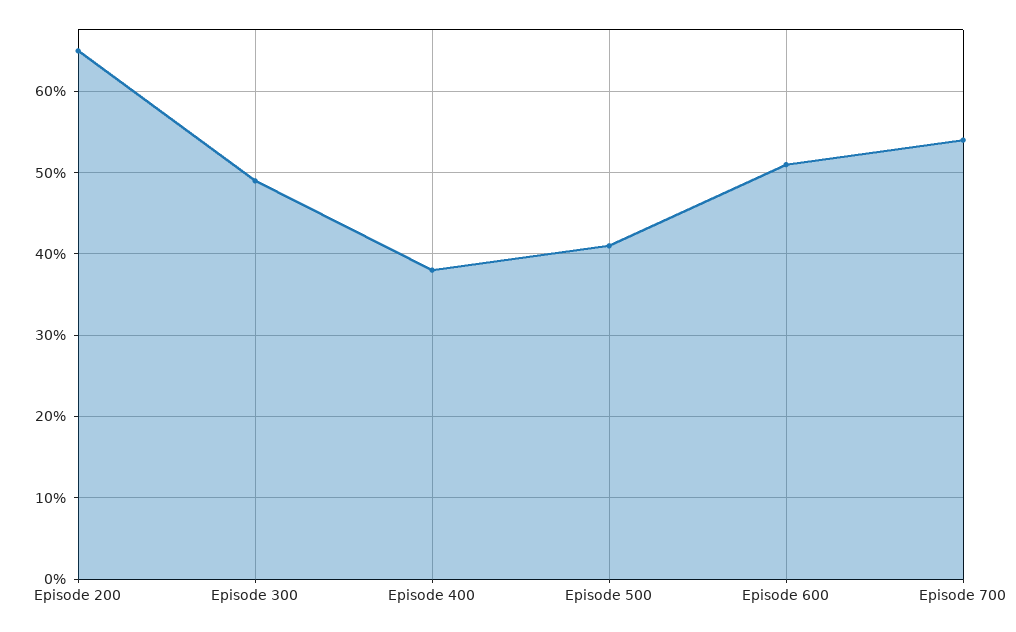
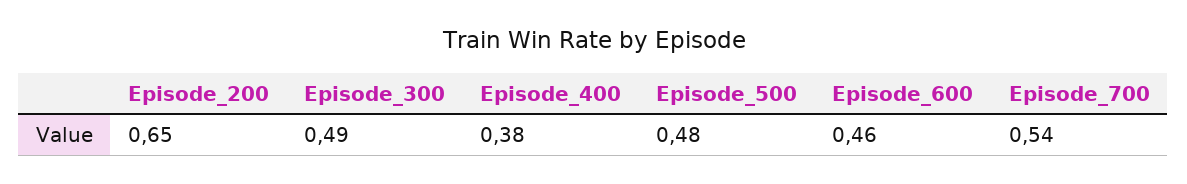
  {
    "Episode 200": 0.65,
    "Episode 300": 0.49,
    "Episode 400": 0.38,
-   "Episode 500": 0.41,
+   "Episode 500": 0.48,
-   "Episode 600": 0.51,
+   "Episode 600": 0.46,
    "Episode 700": 0.54
  }

